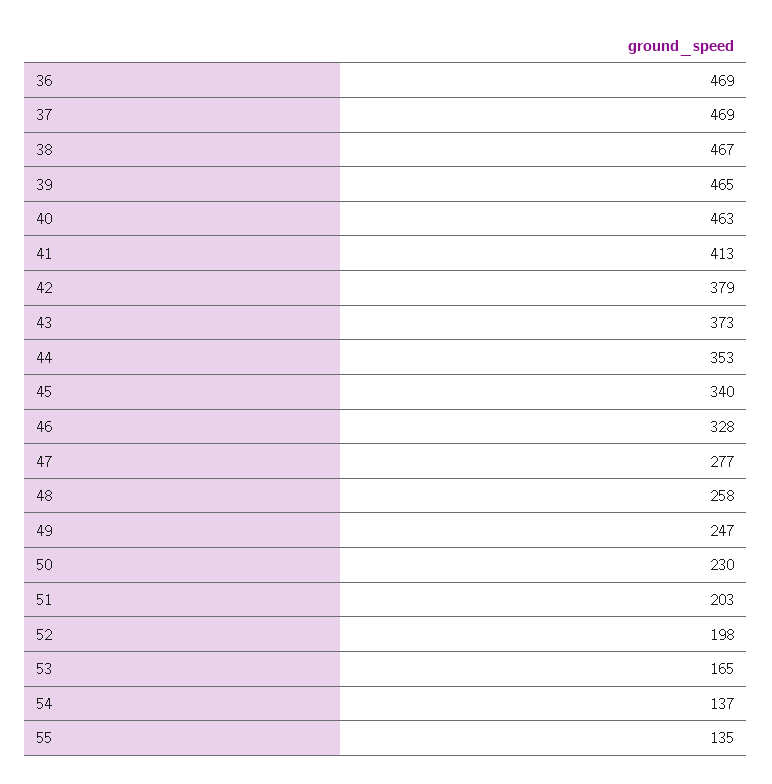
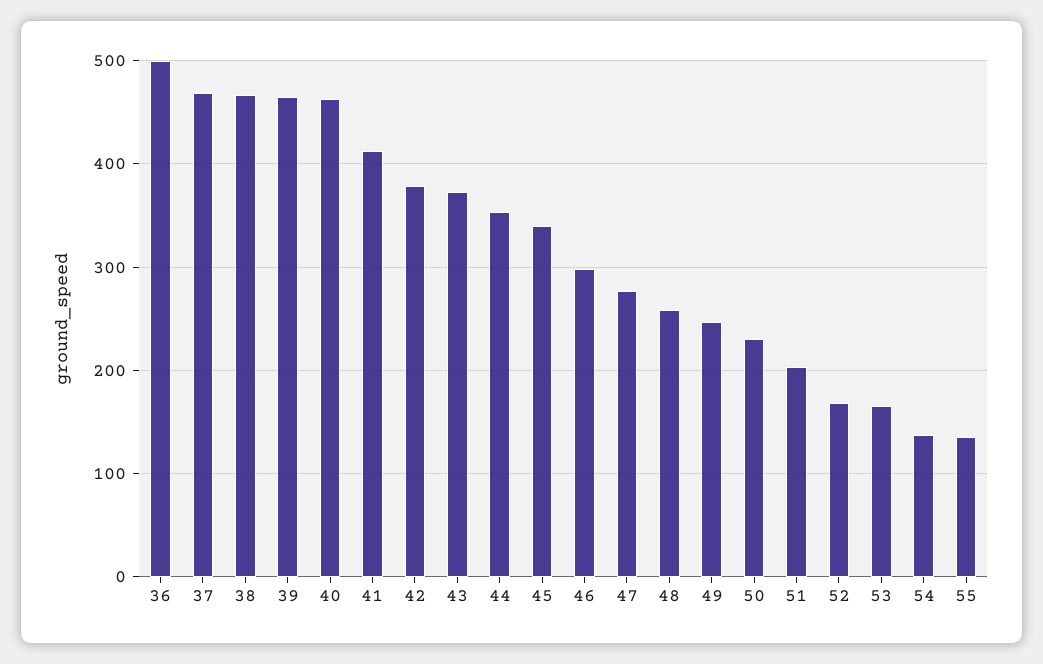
  {
-   "36": 469,
+   "36": 500,
    "37": 469,
    "38": 467,
    "39": 465,
    "40": 463,
    "41": 413,
    "42": 379,
    "43": 373,
    "44": 353,
    "45": 340,
-   "46": 328,
+   "46": 300,
    "47": 277,
    "48": 258,
    "49": 247,
    "50": 230,
    "51": 203,
-   "52": 198,
+   "52": 170,
    "53": 165,
    "54": 137,
    "55": 135
  }

